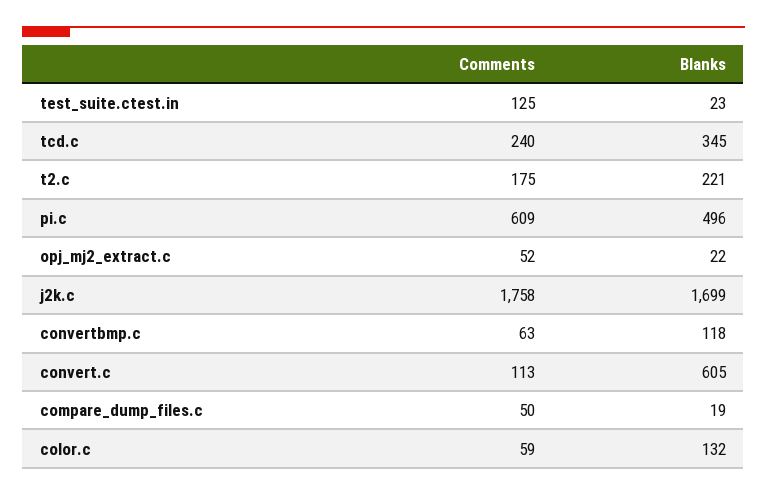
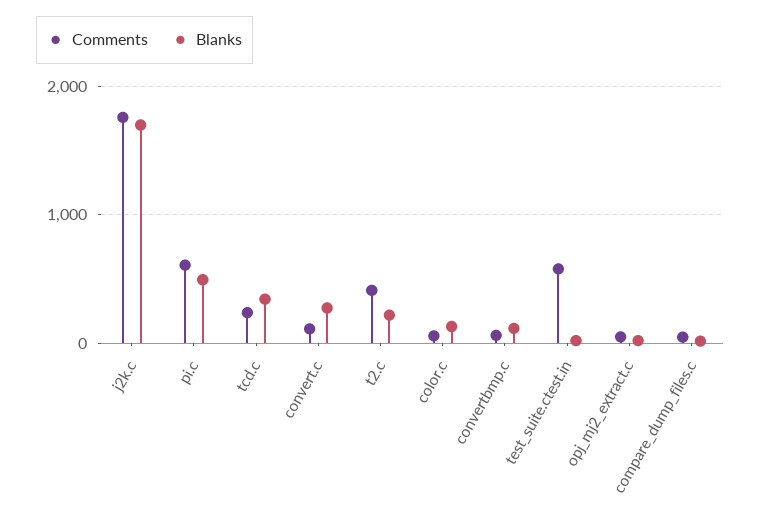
  {
    "Comments": {
-     "test_suite.ctest.in": 125,
+     "test_suite.ctest.in": 600,
      "tcd.c": 240,
-     "t2.c": 175,
+     "t2.c": 400,
      "pi.c": 609,
      "opj_mj2_extract.c": 52,
      "j2k.c": 1758,
      "convertbmp.c": 63,
      "convert.c": 113,
      "compare_dump_files.c": 50,
      "color.c": 59
    },
    "Blanks": {
      "test_suite.ctest.in": 23,
      "tcd.c": 345,
      "t2.c": 221,
      "pi.c": 496,
      "opj_mj2_extract.c": 22,
      "j2k.c": 1699,
      "convertbmp.c": 118,
-     "convert.c": 605,
+     "convert.c": 300,
      "compare_dump_files.c": 19,
      "color.c": 132
    }
  }

